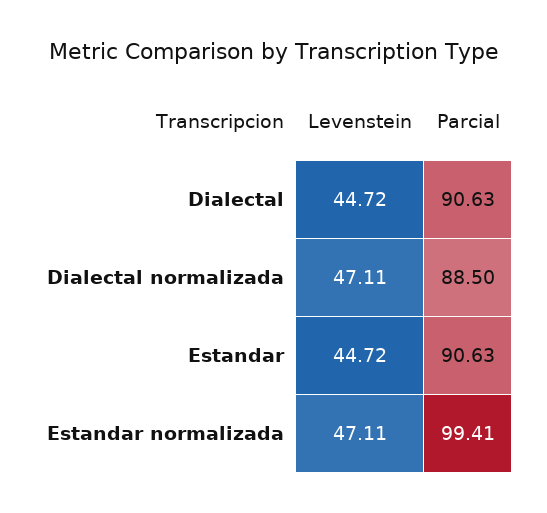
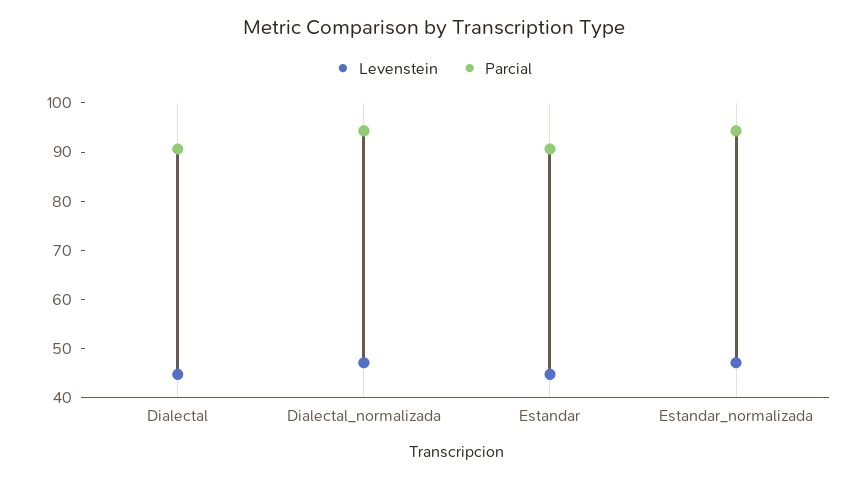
  {
    "Levenstein": {
      "Dialectal": 44.72,
      "Dialectal normalizada": 47.11,
      "Estandar": 44.72,
      "Estandar normalizada": 47.11
    },
    "Parcial": {
      "Dialectal": 90.63,
-     "Dialectal normalizada": 88.5,
+     "Dialectal normalizada": 94,
      "Estandar": 90.63,
-     "Estandar normalizada": 99.41
+     "Estandar normalizada": 94
    }
  }

